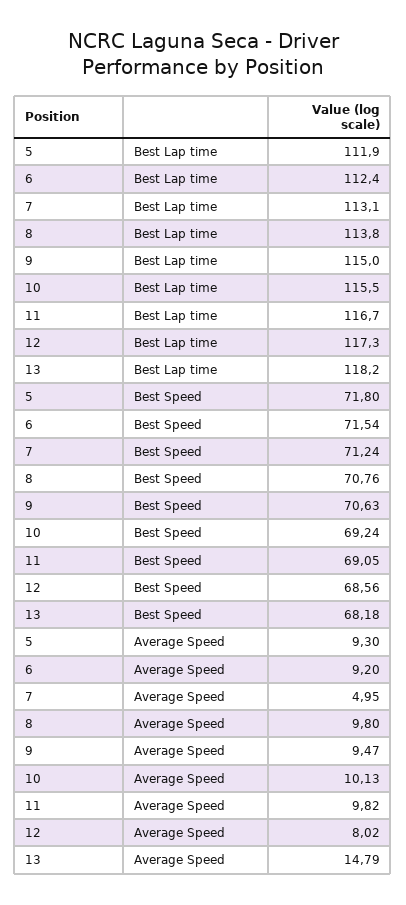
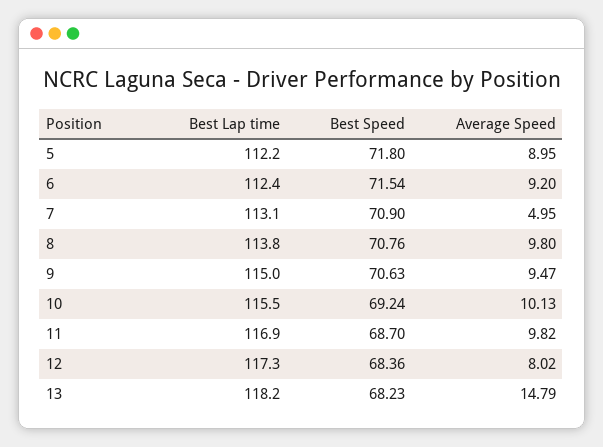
  {
    "5": {
-     "Best Lap time": 111.9,
+     "Best Lap time": 112.2,
      "Best Speed": 71.8,
-     "Average Speed": 9.3
+     "Average Speed": 8.95
    },
    "6": {
      "Best Lap time": 112.4,
      "Best Speed": 71.54,
      "Average Speed": 9.2
    },
    "7": {
      "Best Lap time": 113.1,
-     "Best Speed": 71.24,
+     "Best Speed": 70.9,
      "Average Speed": 4.95
    },
    "8": {
      "Best Lap time": 113.8,
      "Best Speed": 70.76,
      "Average Speed": 9.8
    },
    "9": {
      "Best Lap time": 115,
      "Best Speed": 70.63,
      "Average Speed": 9.47
    },
    "10": {
      "Best Lap time": 115.5,
      "Best Speed": 69.24,
      "Average Speed": 10.13
    },
    "11": {
-     "Best Lap time": 116.7,
+     "Best Lap time": 116.9,
-     "Best Speed": 69.05,
+     "Best Speed": 68.7,
      "Average Speed": 9.82
    },
    "12": {
      "Best Lap time": 117.3,
-     "Best Speed": 68.56,
+     "Best Speed": 68.36,
      "Average Speed": 8.02
    },
    "13": {
      "Best Lap time": 118.2,
-     "Best Speed": 68.18,
+     "Best Speed": 68.23,
      "Average Speed": 14.79
    }
  }

